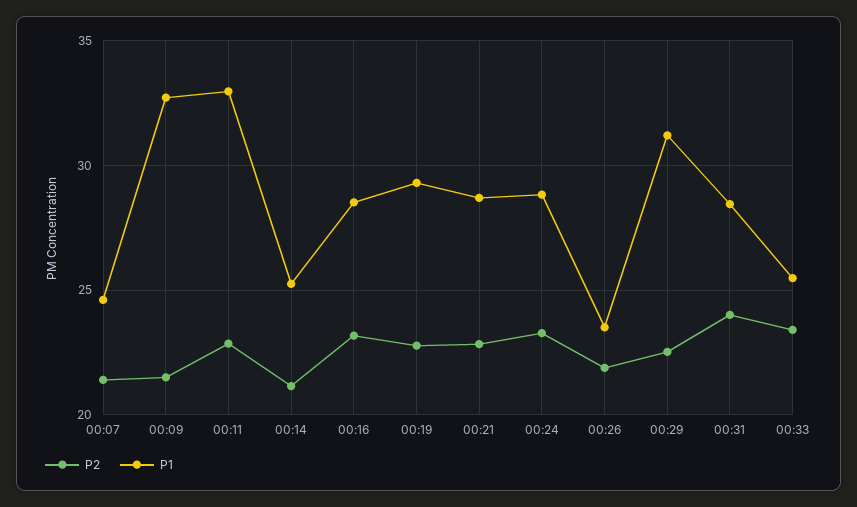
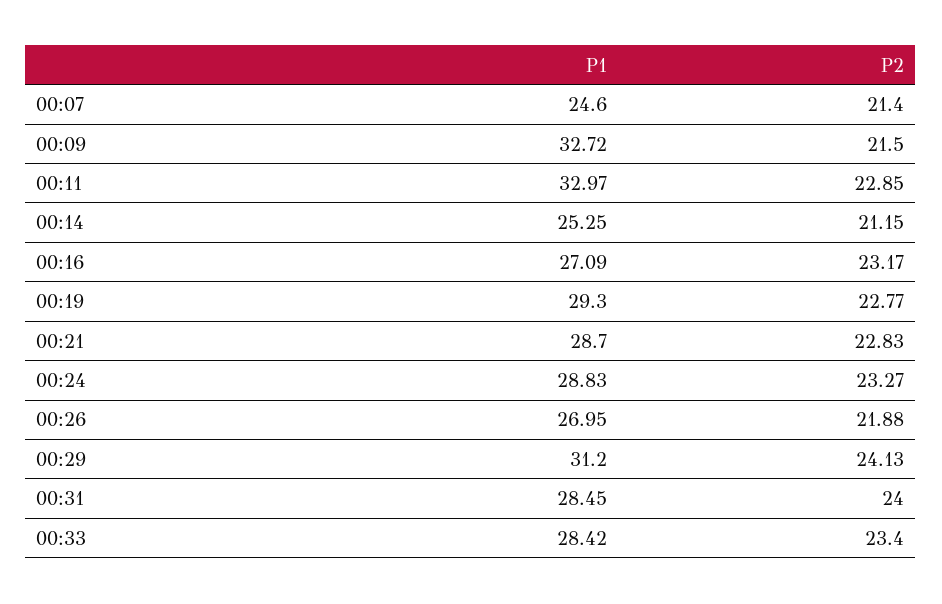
  {
    "P2": {
      "00:07": 21.4,
      "00:09": 21.5,
      "00:11": 22.85,
      "00:14": 21.15,
      "00:16": 23.17,
      "00:19": 22.77,
      "00:21": 22.83,
      "00:24": 23.27,
      "00:26": 21.88,
-     "00:29": 22.5,
+     "00:29": 24.13,
      "00:31": 24,
      "00:33": 23.4
    },
    "P1": {
      "00:07": 24.6,
      "00:09": 32.72,
      "00:11": 32.97,
      "00:14": 25.25,
-     "00:16": 28.5,
+     "00:16": 27.09,
      "00:19": 29.3,
      "00:21": 28.7,
      "00:24": 28.83,
-     "00:26": 23.5,
+     "00:26": 26.95,
      "00:29": 31.2,
      "00:31": 28.45,
-     "00:33": 25.5
+     "00:33": 28.42
    }
  }

